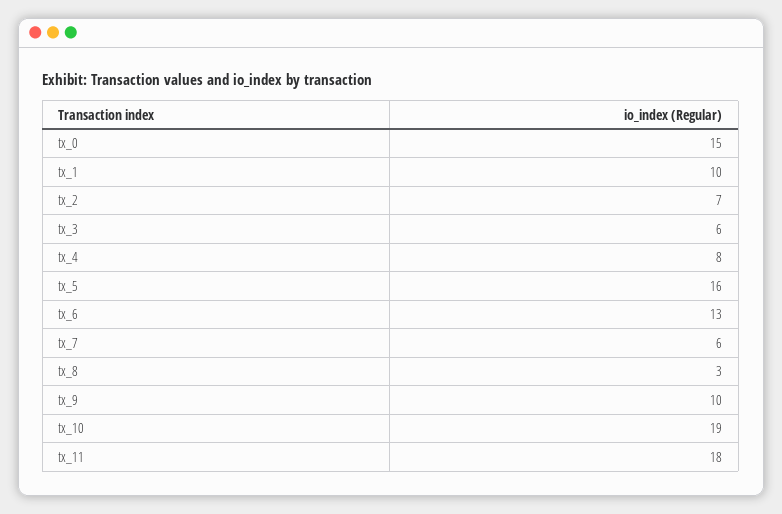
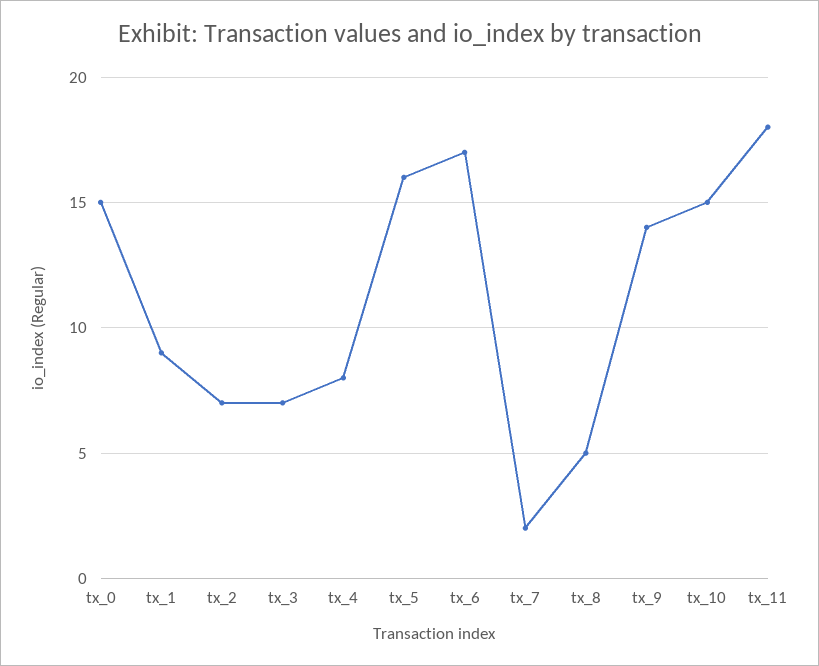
  {
    "tx_0": 15,
-   "tx_1": 10,
+   "tx_1": 9,
    "tx_2": 7,
-   "tx_3": 6,
+   "tx_3": 7,
    "tx_4": 8,
    "tx_5": 16,
-   "tx_6": 13,
+   "tx_6": 17,
-   "tx_7": 6,
+   "tx_7": 2,
-   "tx_8": 3,
+   "tx_8": 5,
-   "tx_9": 10,
+   "tx_9": 14,
-   "tx_10": 19,
+   "tx_10": 15,
    "tx_11": 18
  }

